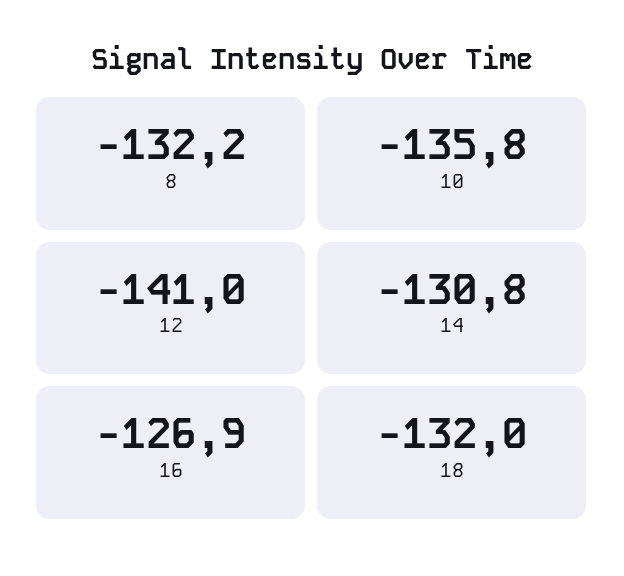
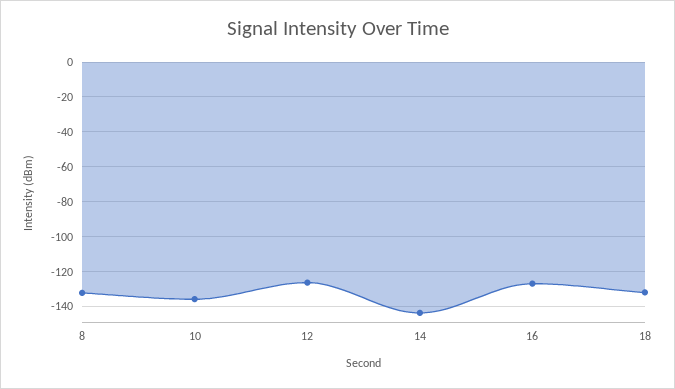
  {
    "8": -132.2,
    "10": -135.8,
-   "12": -141,
+   "12": -125,
-   "14": -130.8,
+   "14": -145,
    "16": -126.9,
    "18": -132
  }

